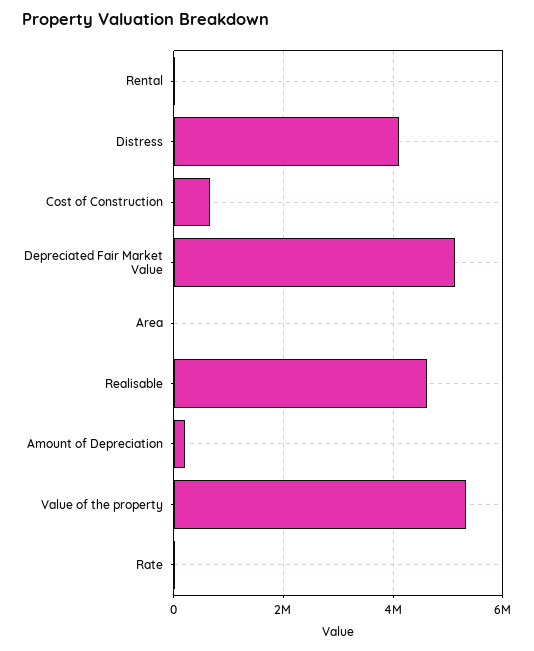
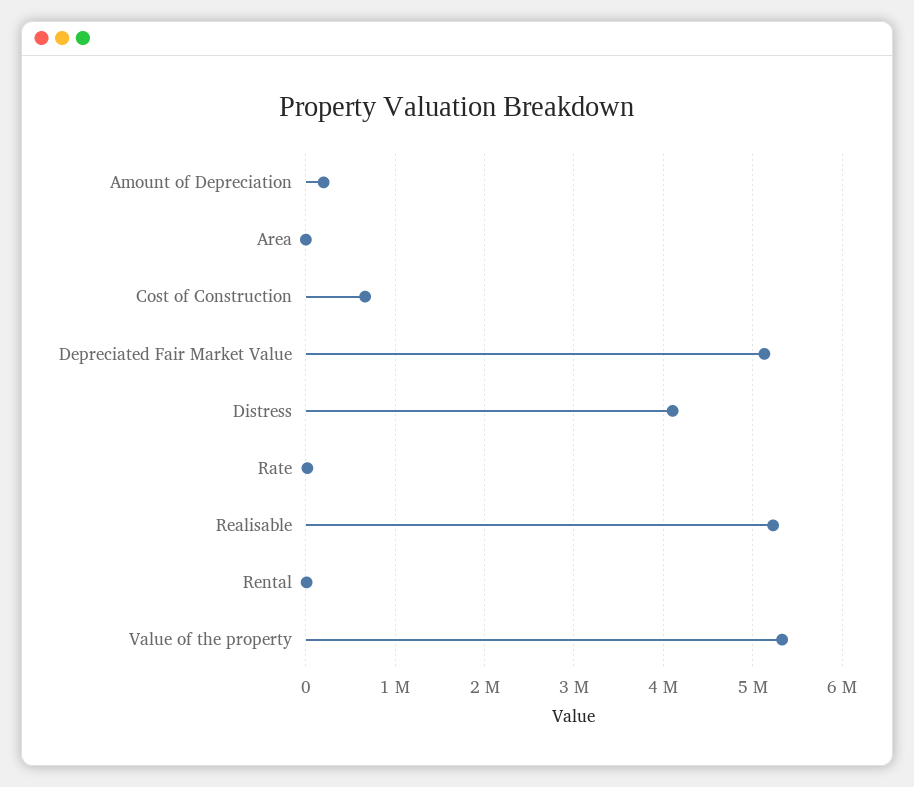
  {
    "Rental": 0,
    "Distress": 4100000,
    "Cost of Construction": 700000,
    "Depreciated Fair Market Value": 5100000,
    "Area": 0,
-   "Realisable": 4600000,
+   "Realisable": 5200000,
    "Amount of Depreciation": 200000,
    "Value of the property": 5300000,
    "Rate": 0
  }

